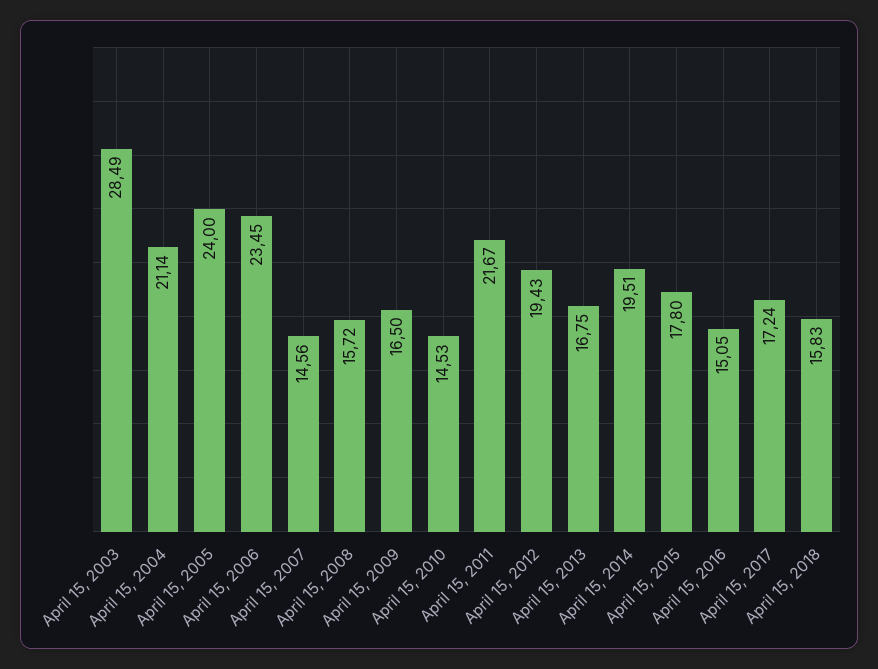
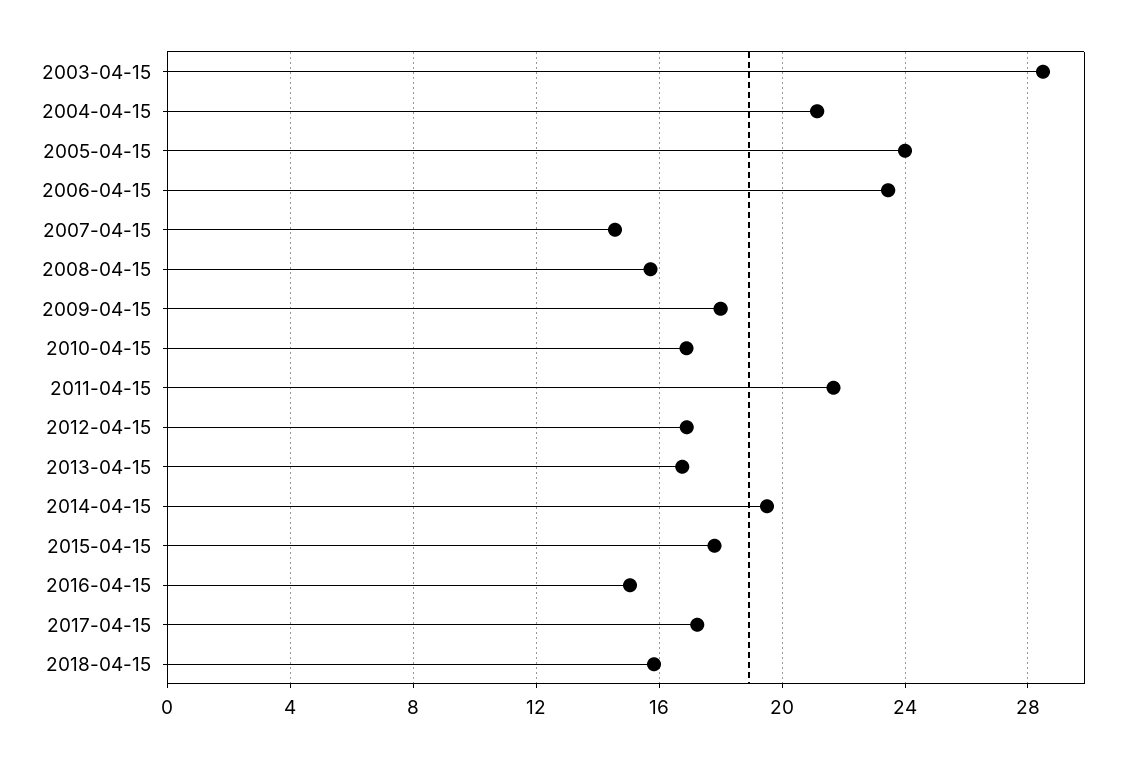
  {
    "April 15, 2003": 28.49,
    "April 15, 2004": 21.14,
    "April 15, 2005": 24,
    "April 15, 2006": 23.45,
    "April 15, 2007": 14.56,
    "April 15, 2008": 15.72,
-   "April 15, 2009": 16.5,
+   "April 15, 2009": 18,
-   "April 15, 2010": 14.53,
+   "April 15, 2010": 17,
    "April 15, 2011": 21.67,
-   "April 15, 2012": 19.43,
+   "April 15, 2012": 17,
    "April 15, 2013": 16.75,
    "April 15, 2014": 19.51,
    "April 15, 2015": 17.8,
    "April 15, 2016": 15.05,
    "April 15, 2017": 17.24,
    "April 15, 2018": 15.83
  }

